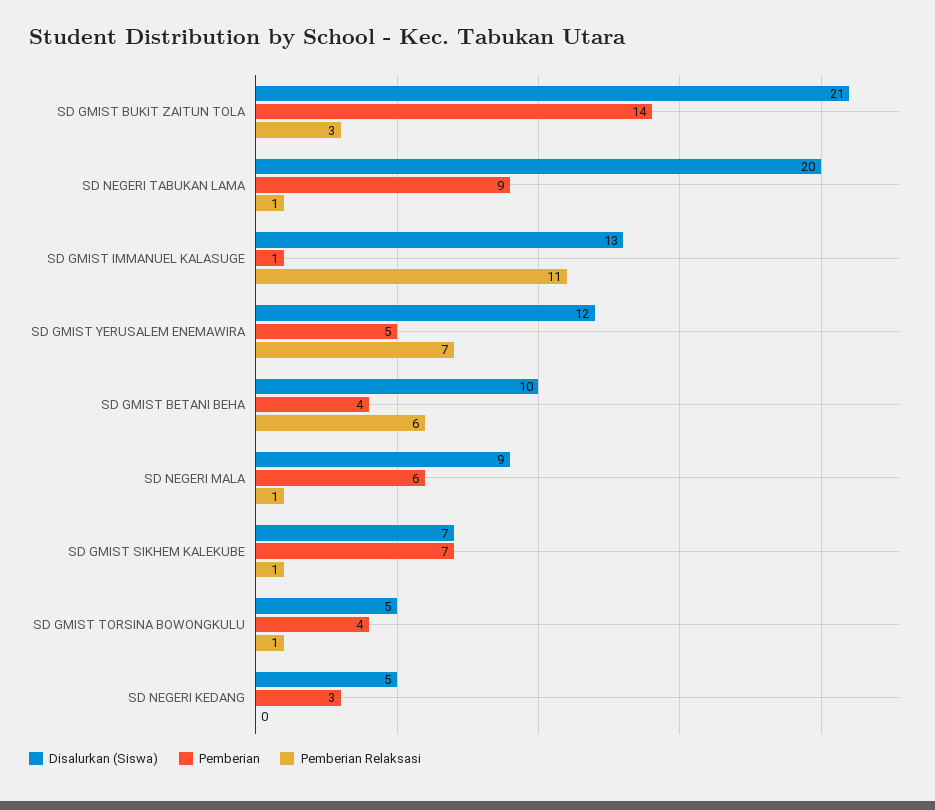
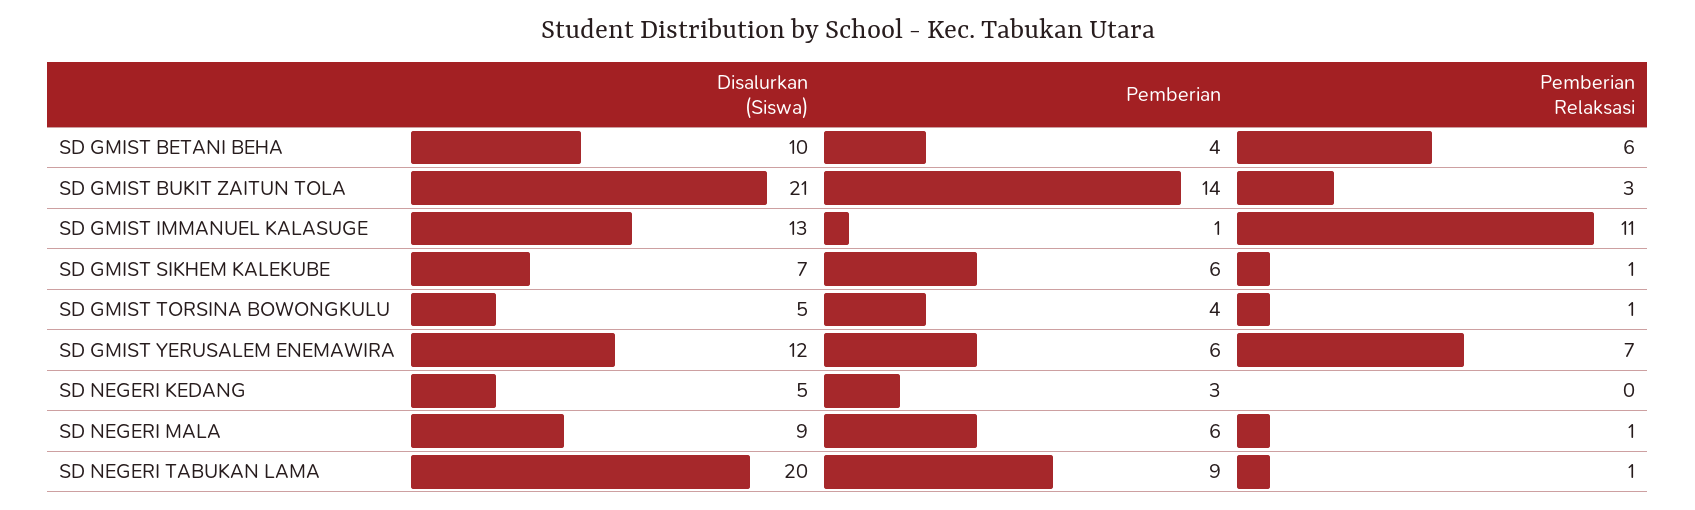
  {
    "Disalurkan (Siswa)": {
      "SD GMIST BUKIT ZAITUN TOLA": 21,
      "SD NEGERI TABUKAN LAMA": 20,
      "SD GMIST IMMANUEL KALASUGE": 13,
      "SD GMIST YERUSALEM ENEMAWIRA": 12,
      "SD GMIST BETANI BEHA": 10,
      "SD NEGERI MALA": 9,
      "SD GMIST SIKHEM KALEKUBE": 7,
      "SD GMIST TORSINA BOWONGKULU": 5,
      "SD NEGERI KEDANG": 5
    },
    "Pemberian": {
      "SD GMIST BUKIT ZAITUN TOLA": 14,
      "SD NEGERI TABUKAN LAMA": 9,
      "SD GMIST IMMANUEL KALASUGE": 1,
-     "SD GMIST YERUSALEM ENEMAWIRA": 5,
+     "SD GMIST YERUSALEM ENEMAWIRA": 6,
      "SD GMIST BETANI BEHA": 4,
      "SD NEGERI MALA": 6,
-     "SD GMIST SIKHEM KALEKUBE": 7,
+     "SD GMIST SIKHEM KALEKUBE": 6,
      "SD GMIST TORSINA BOWONGKULU": 4,
      "SD NEGERI KEDANG": 3
    },
    "Pemberian Relaksasi": {
      "SD GMIST BUKIT ZAITUN TOLA": 3,
      "SD NEGERI TABUKAN LAMA": 1,
      "SD GMIST IMMANUEL KALASUGE": 11,
      "SD GMIST YERUSALEM ENEMAWIRA": 7,
      "SD GMIST BETANI BEHA": 6,
      "SD NEGERI MALA": 1,
      "SD GMIST SIKHEM KALEKUBE": 1,
      "SD GMIST TORSINA BOWONGKULU": 1,
      "SD NEGERI KEDANG": 0
    }
  }

